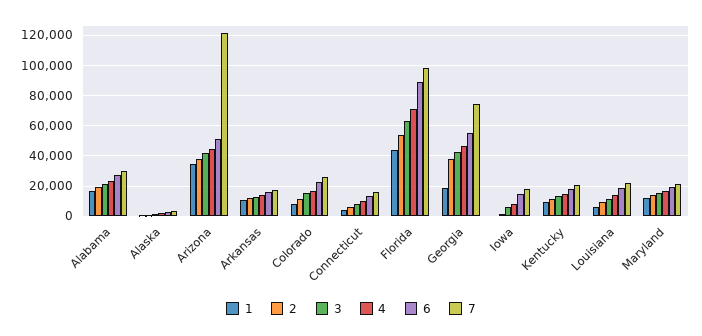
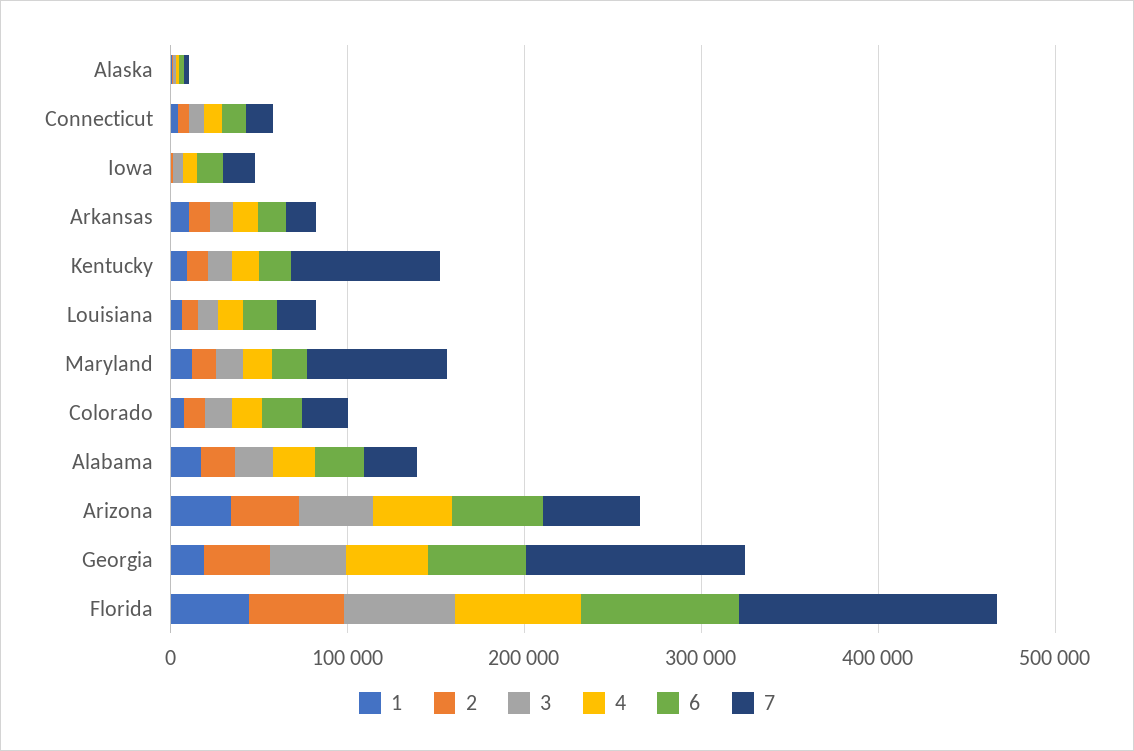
  {
    "1": {
      "Alabama": 15000,
      "Alaska": 0,
      "Arizona": 35000,
      "Arkansas": 10000,
      "Colorado": 10000,
      "Connecticut": 5000,
      "Florida": 45000,
      "Georgia": 20000,
      "Iowa": 0,
      "Kentucky": 10000,
      "Louisiana": 5000,
      "Maryland": 10000
    },
    "2": {
      "Alabama": 20000,
      "Alaska": 0,
      "Arizona": 40000,
      "Arkansas": 10000,
      "Colorado": 10000,
      "Connecticut": 5000,
      "Florida": 55000,
      "Georgia": 40000,
      "Iowa": 0,
      "Kentucky": 10000,
      "Louisiana": 10000,
      "Maryland": 15000
    },
    "3": {
      "Alabama": 20000,
      "Alaska": 0,
      "Arizona": 40000,
      "Arkansas": 15000,
      "Colorado": 15000,
      "Connecticut": 10000,
      "Florida": 65000,
      "Georgia": 45000,
      "Iowa": 5000,
      "Kentucky": 15000,
      "Louisiana": 10000,
      "Maryland": 15000
    },
    "4": {
      "Alabama": 25000,
      "Alaska": 0,
      "Arizona": 45000,
      "Arkansas": 15000,
      "Colorado": 15000,
      "Connecticut": 10000,
      "Florida": 70000,
      "Georgia": 45000,
      "Iowa": 10000,
      "Kentucky": 15000,
      "Louisiana": 15000,
      "Maryland": 15000
    },
    "6": {
      "Alabama": 30000,
      "Alaska": 5000,
      "Arizona": 50000,
      "Arkansas": 15000,
      "Colorado": 20000,
      "Connecticut": 15000,
      "Florida": 90000,
      "Georgia": 55000,
      "Iowa": 15000,
      "Kentucky": 20000,
      "Louisiana": 20000,
      "Maryland": 20000
    },
    "7": {
      "Alabama": 30000,
      "Alaska": 5000,
-     "Arizona": 120000,
+     "Arizona": 60000,
      "Arkansas": 15000,
      "Colorado": 25000,
      "Connecticut": 15000,
-     "Florida": 100000,
+     "Florida": 140000,
-     "Georgia": 75000,
+     "Georgia": 120000,
      "Iowa": 20000,
-     "Kentucky": 20000,
+     "Kentucky": 80000,
      "Louisiana": 20000,
-     "Maryland": 20000
+     "Maryland": 80000
    }
  }

